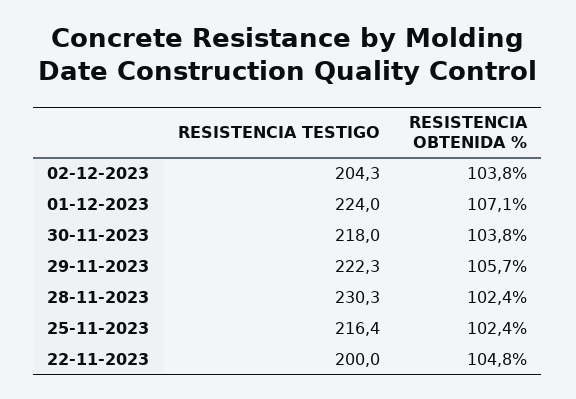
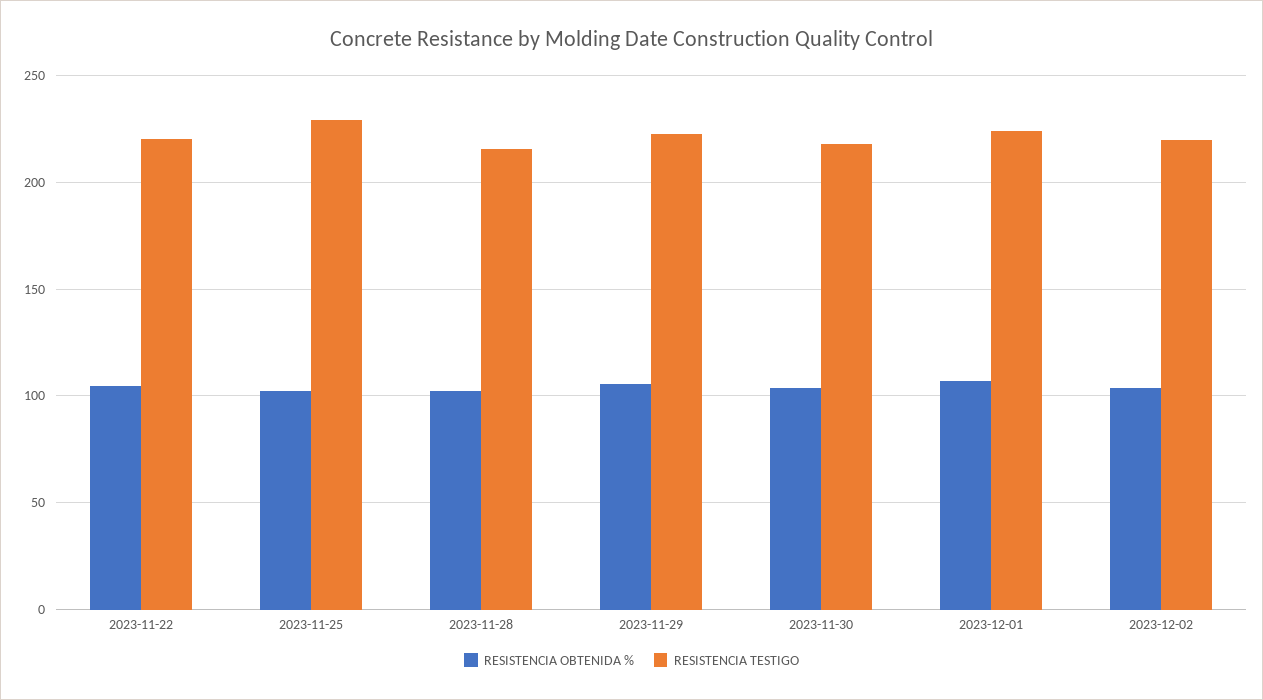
  {
    "RESISTENCIA TESTIGO": {
-     "02-12-2023": 204.3,
+     "02-12-2023": 220,
      "01-12-2023": 224,
      "30-11-2023": 218,
      "29-11-2023": 222.3,
-     "28-11-2023": 230.3,
+     "28-11-2023": 215,
-     "25-11-2023": 216.4,
+     "25-11-2023": 230,
-     "22-11-2023": 200
+     "22-11-2023": 220
    },
    "RESISTENCIA OBTENIDA %": {
      "02-12-2023": 103.8,
      "01-12-2023": 107.1,
      "30-11-2023": 103.8,
      "29-11-2023": 105.7,
      "28-11-2023": 102.4,
      "25-11-2023": 102.4,
      "22-11-2023": 104.8
    }
  }

